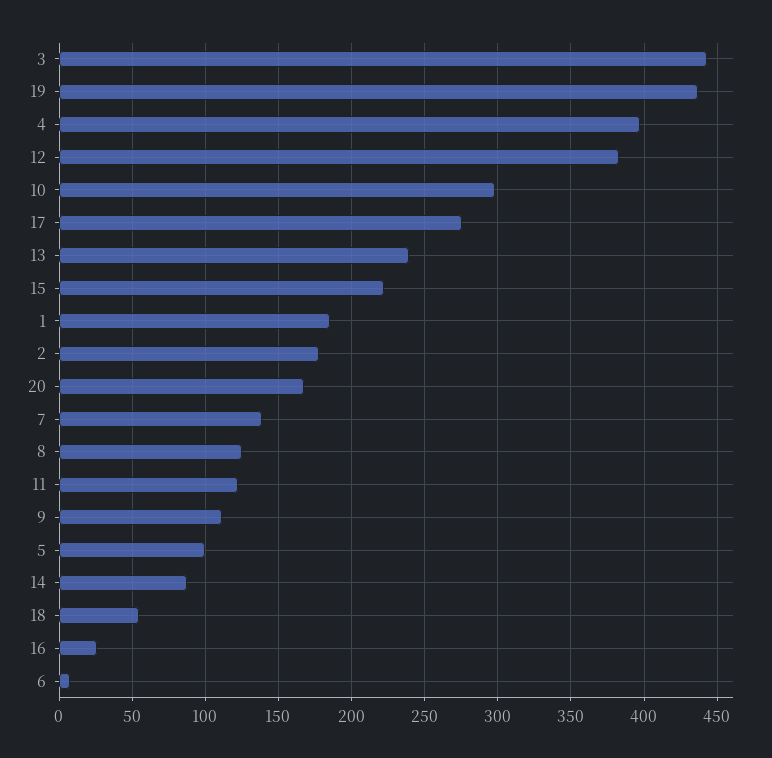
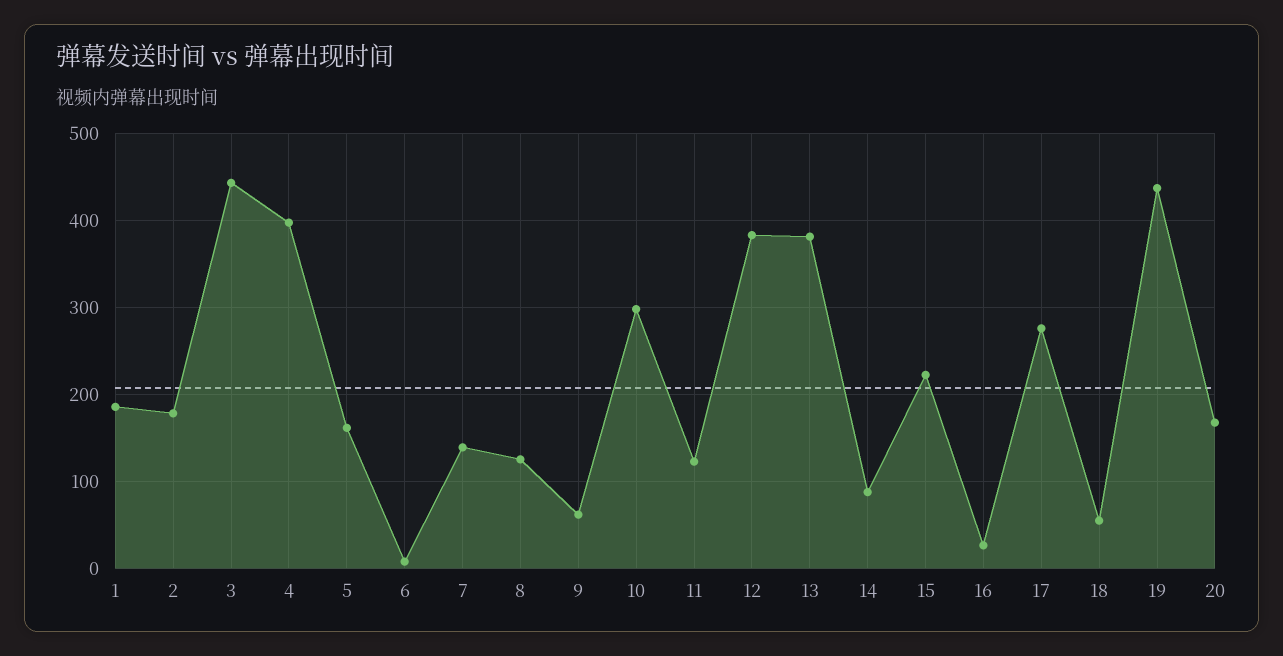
  {
    "3": 445,
    "19": 435,
    "4": 395,
    "12": 385,
    "10": 300,
    "17": 275,
-   "13": 240,
+   "13": 380,
    "15": 220,
    "1": 185,
    "2": 180,
    "20": 165,
    "7": 140,
    "8": 125,
    "11": 120,
-   "9": 110,
+   "9": 60,
-   "5": 100,
+   "5": 160,
    "14": 85,
    "18": 55,
    "16": 25,
    "6": 10
  }

